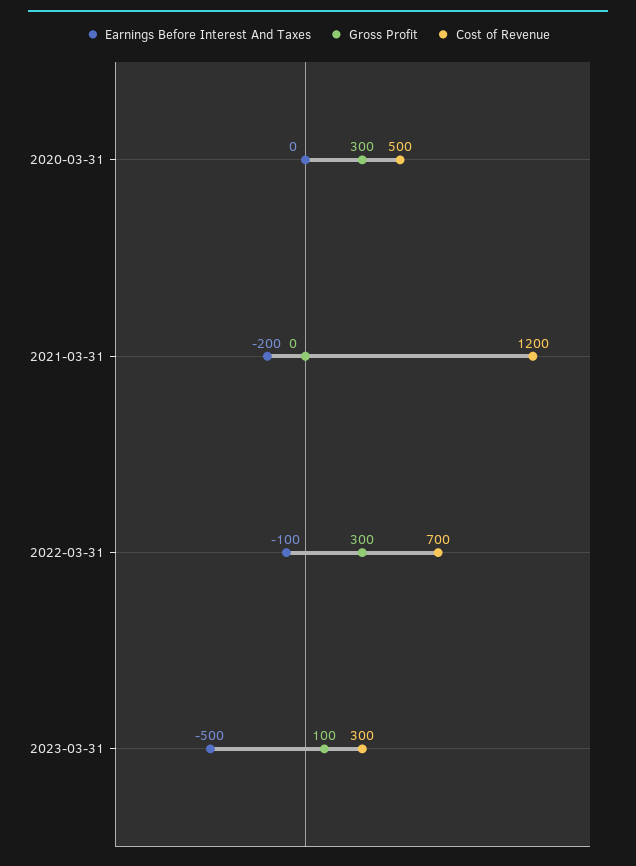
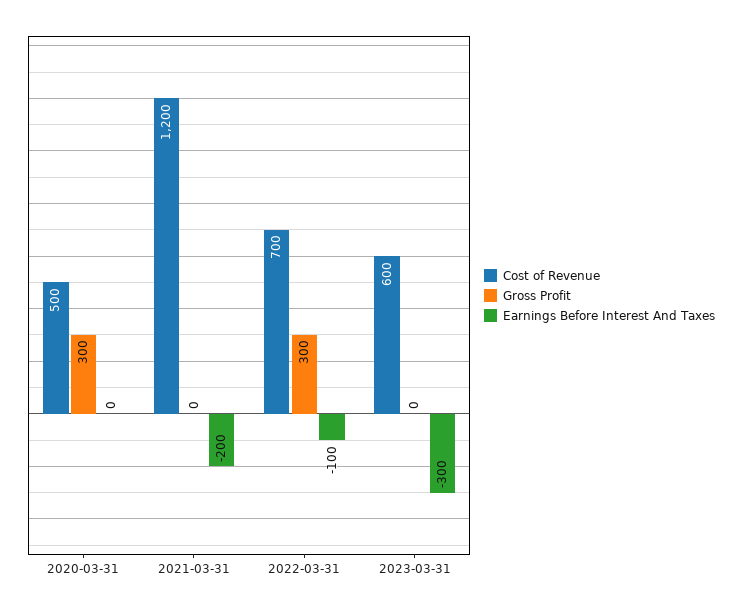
  {
    "Earnings Before Interest And Taxes": {
      "2020-03-31": 0,
      "2021-03-31": -200,
      "2022-03-31": -100,
-     "2023-03-31": -500
+     "2023-03-31": -300
    },
    "Gross Profit": {
      "2020-03-31": 300,
      "2021-03-31": 0,
      "2022-03-31": 300,
-     "2023-03-31": 100
+     "2023-03-31": 0
    },
    "Cost of Revenue": {
      "2020-03-31": 500,
      "2021-03-31": 1200,
      "2022-03-31": 700,
-     "2023-03-31": 300
+     "2023-03-31": 600
    }
  }

